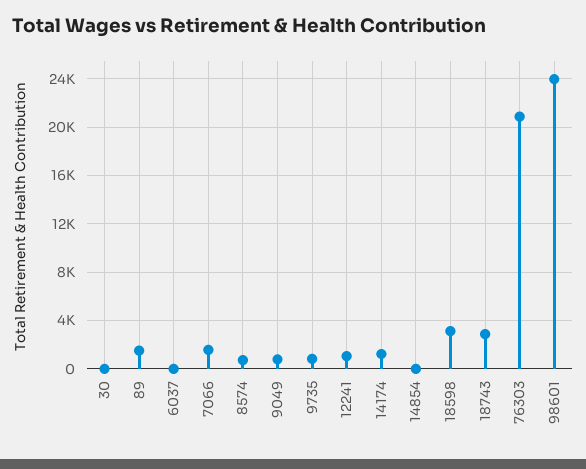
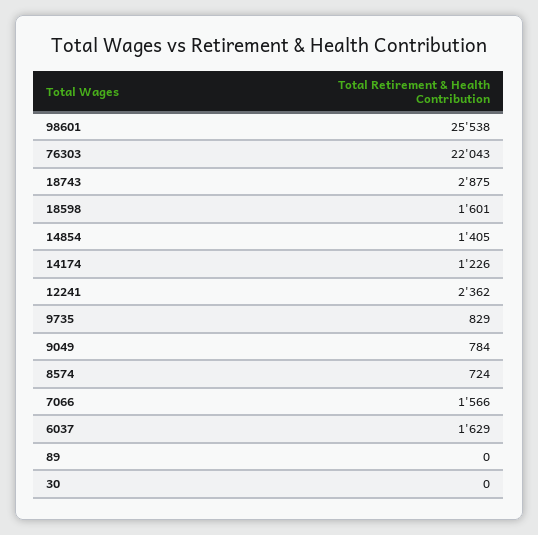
  {
    "30": 0,
-   "89": 1500,
+   "89": 0,
-   "6037": 0,
+   "6037": 1629,
    "7066": 1566,
    "8574": 724,
    "9049": 784,
    "9735": 829,
-   "12241": 1000,
+   "12241": 2362,
    "14174": 1226,
-   "14854": 0,
+   "14854": 1405,
-   "18598": 3000,
+   "18598": 1601,
    "18743": 2875,
-   "76303": 21000,
+   "76303": 22043,
-   "98601": 24000
+   "98601": 25538
  }

